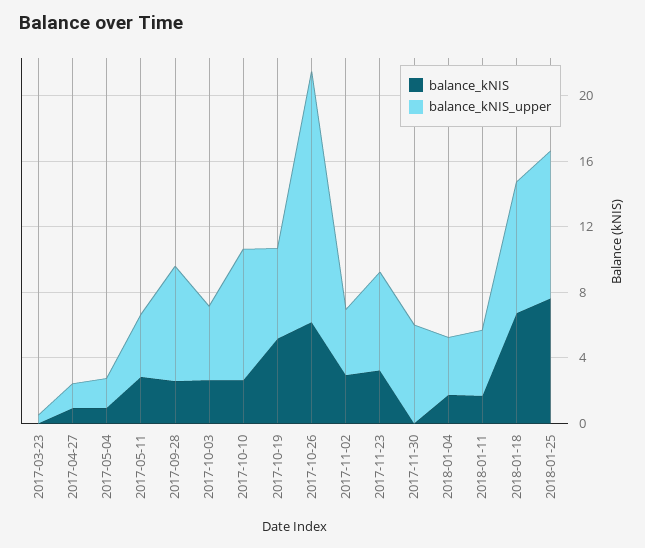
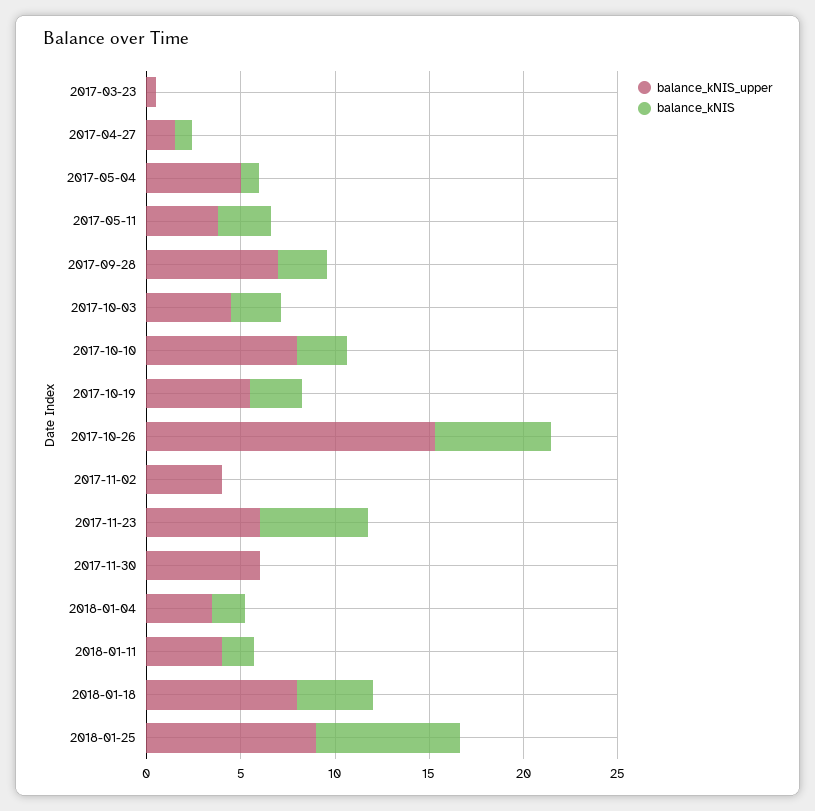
  {
    "balance_kNIS": {
      "2017-03-23": 0,
      "2017-04-27": 1,
      "2017-05-04": 1,
      "2017-05-11": 3,
      "2017-09-28": 3,
      "2017-10-03": 3,
      "2017-10-10": 3,
-     "2017-10-19": 5,
+     "2017-10-19": 3,
      "2017-10-26": 6,
-     "2017-11-02": 3,
+     "2017-11-02": 0,
-     "2017-11-23": 3,
+     "2017-11-23": 6,
      "2017-11-30": 0,
      "2018-01-04": 2,
      "2018-01-11": 2,
-     "2018-01-18": 7,
+     "2018-01-18": 4,
      "2018-01-25": 8
    },
    "balance_kNIS_upper": {
      "2017-03-23": 1,
      "2017-04-27": 2,
-     "2017-05-04": 2,
+     "2017-05-04": 5,
      "2017-05-11": 4,
      "2017-09-28": 7,
      "2017-10-03": 5,
      "2017-10-10": 8,
      "2017-10-19": 6,
      "2017-10-26": 15,
      "2017-11-02": 4,
      "2017-11-23": 6,
      "2017-11-30": 6,
      "2018-01-04": 4,
      "2018-01-11": 4,
      "2018-01-18": 8,
      "2018-01-25": 9
    }
  }

